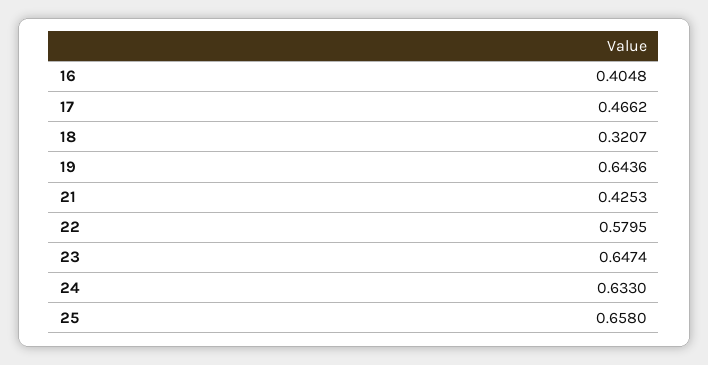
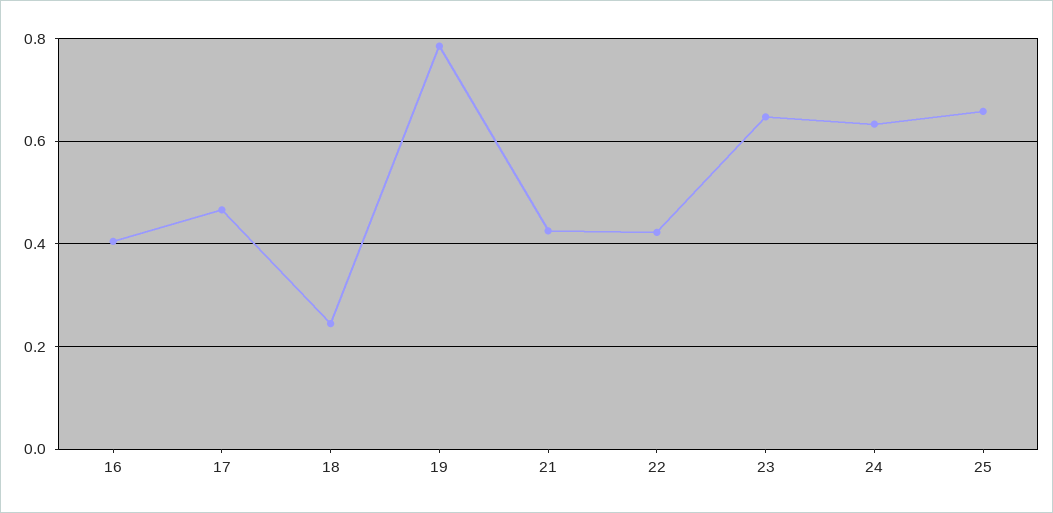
  {
    "16": 0.4048,
    "17": 0.4662,
-   "18": 0.3207,
+   "18": 0.24,
-   "19": 0.6436,
+   "19": 0.78,
    "21": 0.4253,
-   "22": 0.5795,
+   "22": 0.42,
    "23": 0.6474,
    "24": 0.633,
    "25": 0.658
  }

